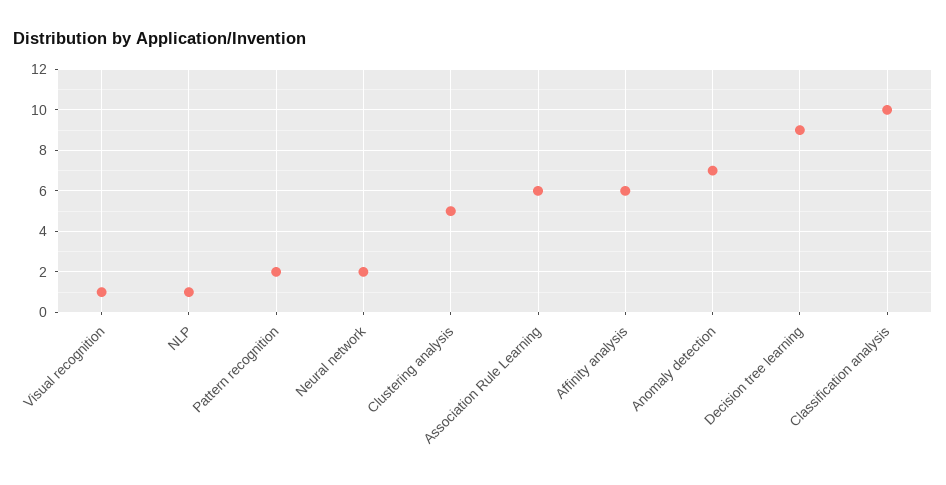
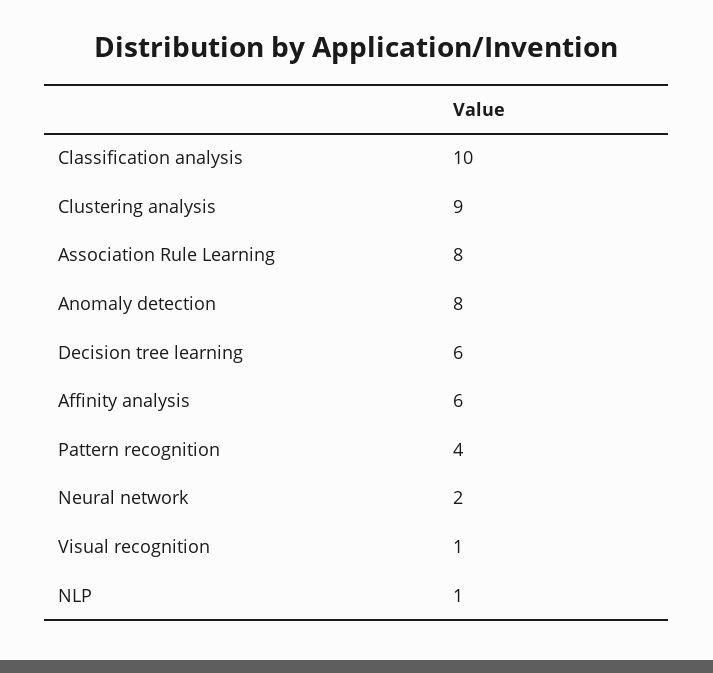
  {
    "Visual recognition": 1,
    "NLP": 1,
-   "Pattern recognition": 2,
+   "Pattern recognition": 4,
    "Neural network": 2,
-   "Clustering analysis": 5,
+   "Clustering analysis": 9,
-   "Association Rule Learning": 6,
+   "Association Rule Learning": 8,
    "Affinity analysis": 6,
-   "Anomaly detection": 7,
+   "Anomaly detection": 8,
-   "Decision tree learning": 9,
+   "Decision tree learning": 6,
    "Classification analysis": 10
  }

